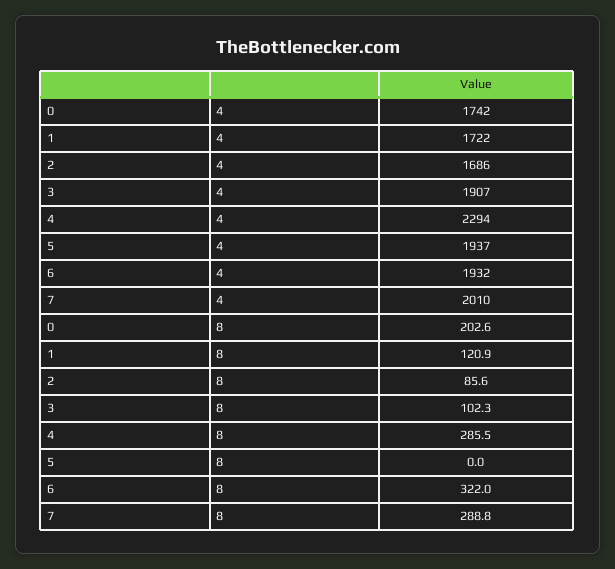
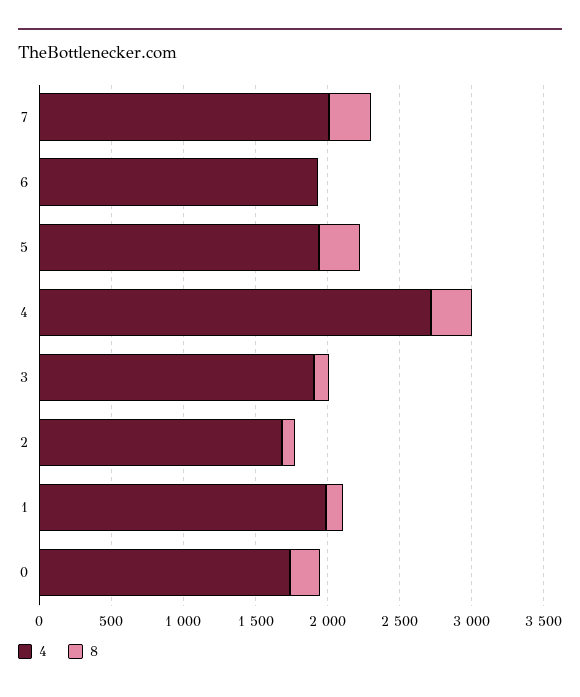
  {
    "4": {
      "0": 1742,
-     "1": 1722,
+     "1": 2000,
      "2": 1686,
      "3": 1907,
-     "4": 2294,
+     "4": 2700,
      "5": 1937,
      "6": 1932,
      "7": 2010
    },
    "8": {
      "0": 202.6,
      "1": 120.9,
      "2": 85.6,
      "3": 102.3,
      "4": 285.5,
-     "5": 0,
+     "5": 300,
-     "6": 322,
+     "6": 0,
      "7": 288.8
    }
  }

